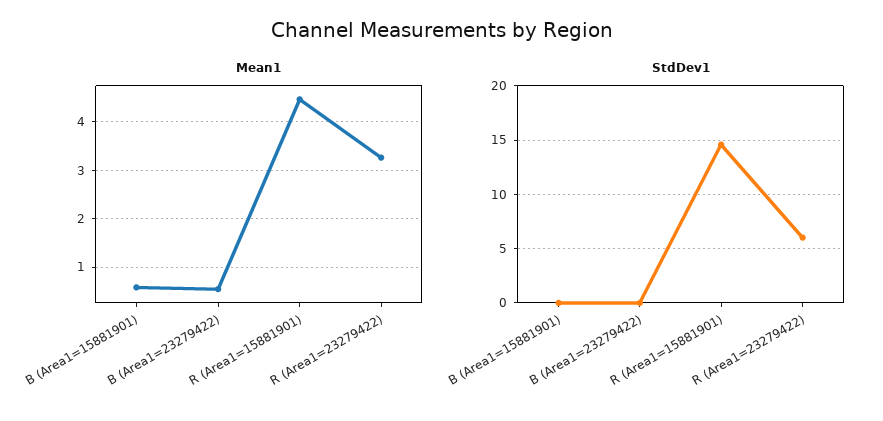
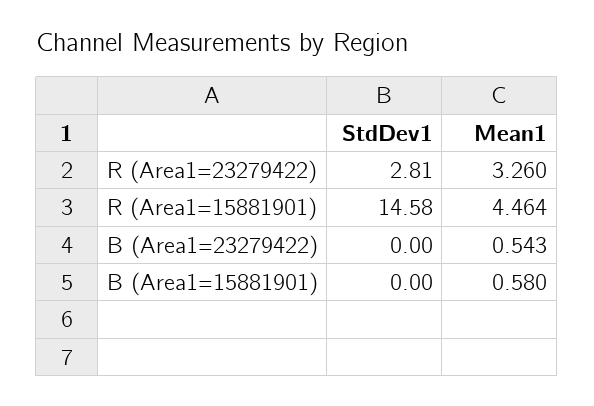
  {
    "Mean1": {
      "B (Area1=15881901)": 0.58,
      "B (Area1=23279422)": 0.543,
      "R (Area1=15881901)": 4.464,
      "R (Area1=23279422)": 3.26
    },
    "StdDev1": {
      "B (Area1=15881901)": 0,
      "B (Area1=23279422)": 0,
      "R (Area1=15881901)": 14.58,
-     "R (Area1=23279422)": 6
+     "R (Area1=23279422)": 2.81
    }
  }

